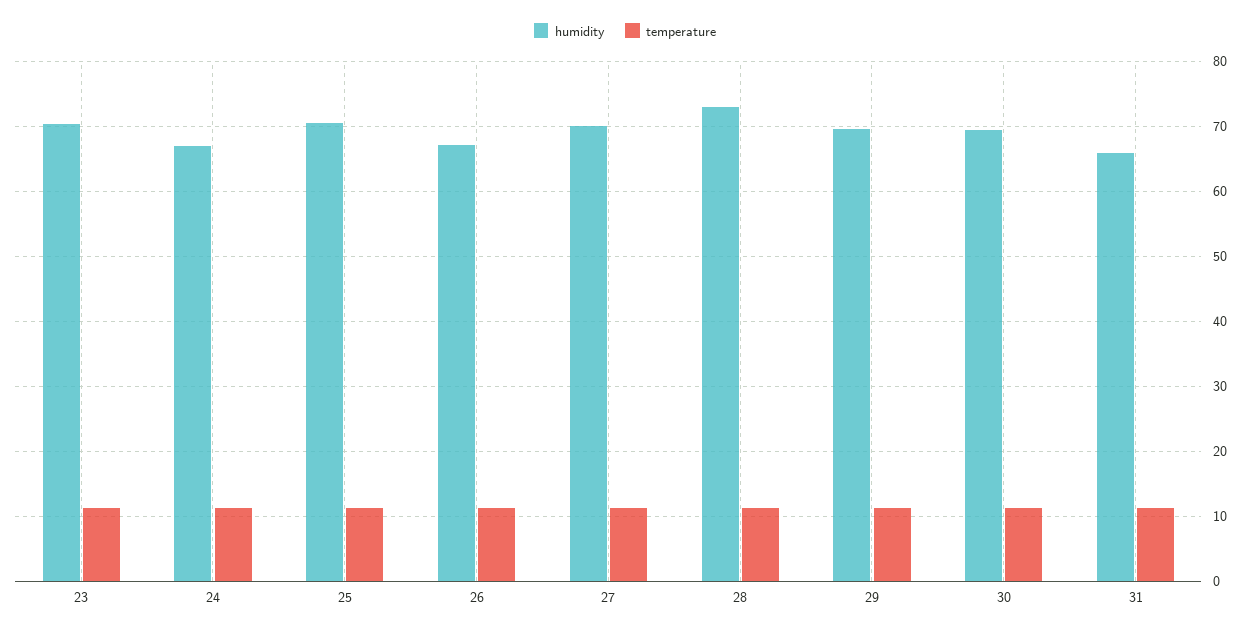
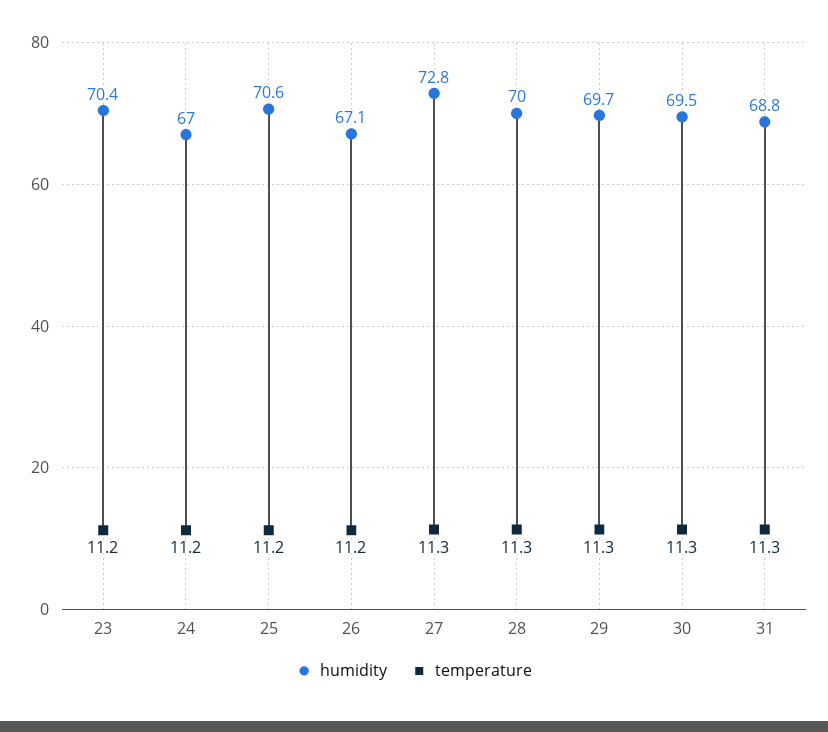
  {
    "humidity": {
      "23": 70.4,
      "24": 67,
      "25": 70.6,
      "26": 67.1,
-     "27": 70,
+     "27": 72.8,
-     "28": 73,
+     "28": 70,
      "29": 69.7,
      "30": 69.5,
-     "31": 66
+     "31": 68.8
    },
    "temperature": {
      "23": 11.2,
      "24": 11.2,
      "25": 11.2,
      "26": 11.2,
      "27": 11.3,
      "28": 11.3,
      "29": 11.3,
      "30": 11.3,
      "31": 11.3
    }
  }

